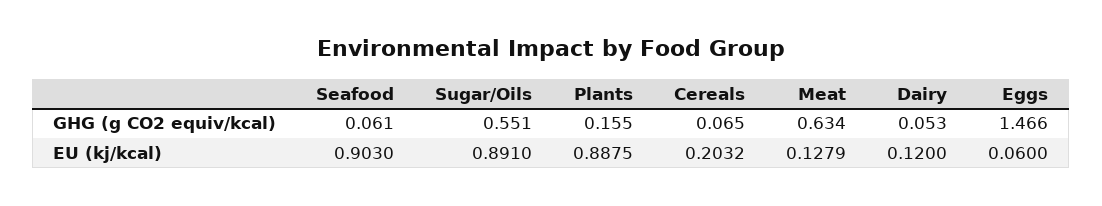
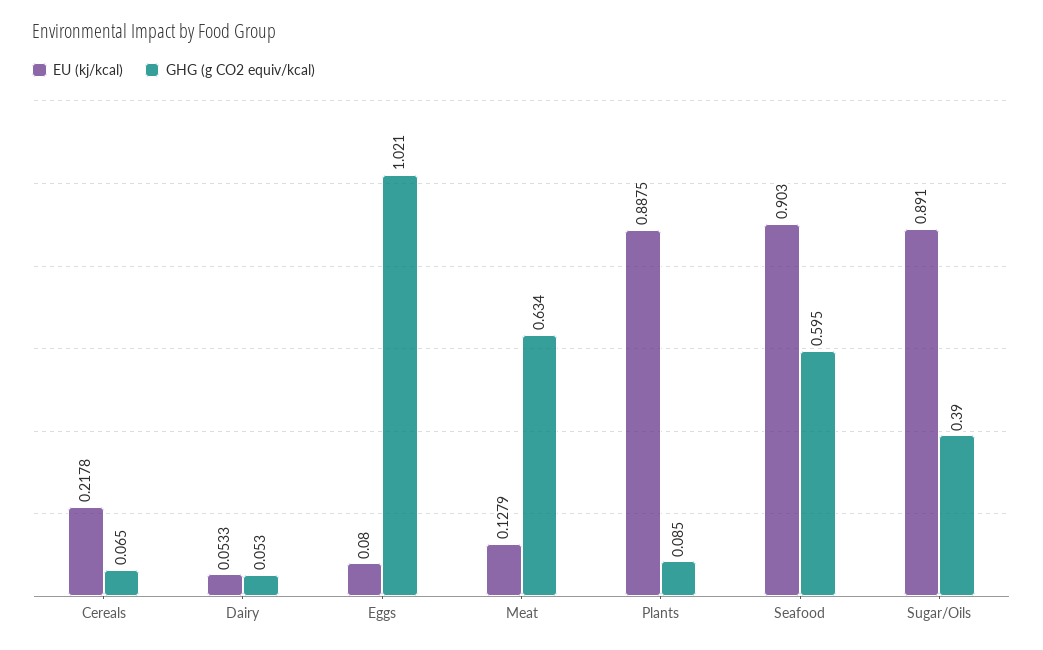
  {
    "GHG (g CO2 equiv/kcal)": {
-     "Seafood": 0.061,
+     "Seafood": 0.595,
-     "Sugar/Oils": 0.551,
+     "Sugar/Oils": 0.39,
-     "Plants": 0.155,
+     "Plants": 0.085,
      "Cereals": 0.065,
      "Meat": 0.634,
      "Dairy": 0.053,
-     "Eggs": 1.466
+     "Eggs": 1.021
    },
    "EU (kj/kcal)": {
      "Seafood": 0.903,
      "Sugar/Oils": 0.891,
      "Plants": 0.8875,
-     "Cereals": 0.2032,
+     "Cereals": 0.2178,
      "Meat": 0.1279,
-     "Dairy": 0.12,
+     "Dairy": 0.0533,
-     "Eggs": 0.06
+     "Eggs": 0.08
    }
  }

